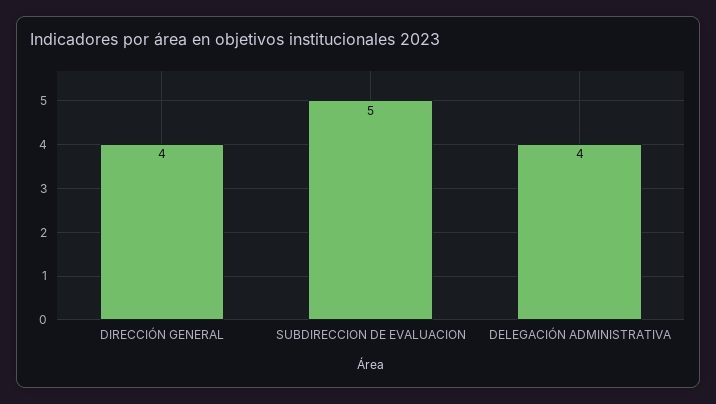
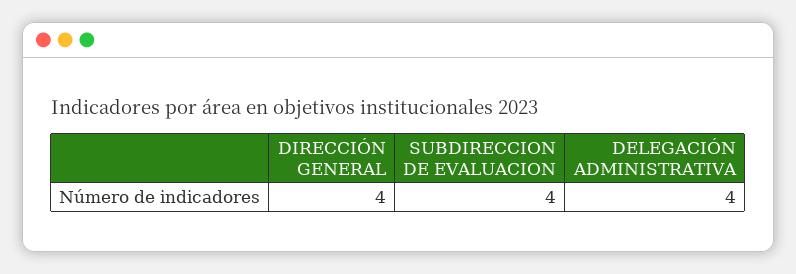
  {
    "DIRECCIÓN GENERAL": 4,
-   "SUBDIRECCION DE EVALUACION": 5,
+   "SUBDIRECCION DE EVALUACION": 4,
    "DELEGACIÓN ADMINISTRATIVA": 4
  }

